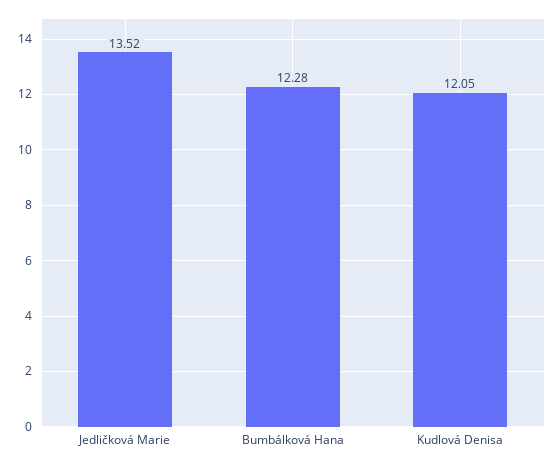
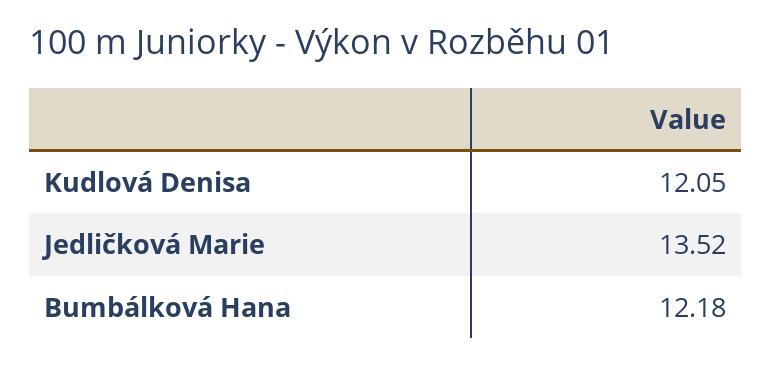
  {
    "Jedličková Marie": 13.52,
-   "Bumbálková Hana": 12.28,
+   "Bumbálková Hana": 12.18,
    "Kudlová Denisa": 12.05
  }

